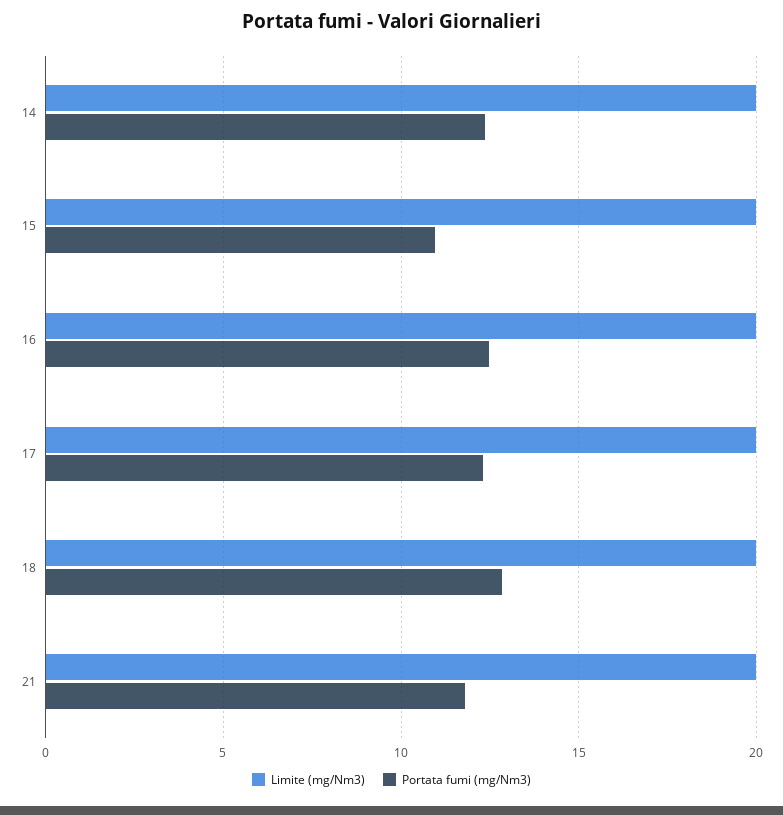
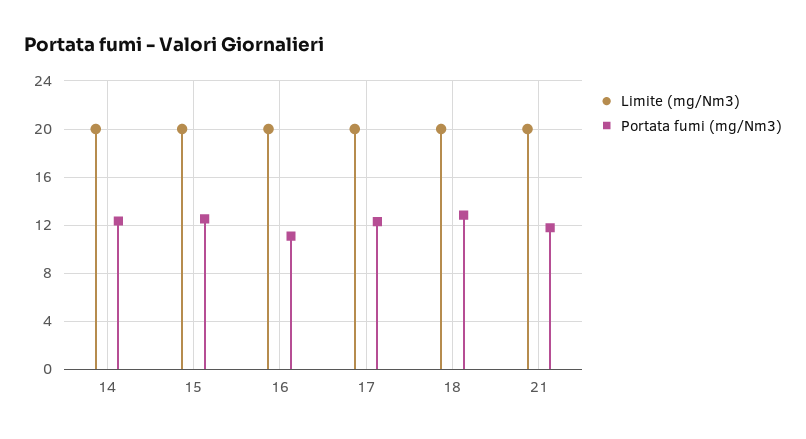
  {
    "Limite (mg/Nm3)": {
      "14": 20,
      "15": 20,
      "16": 20,
      "17": 20,
      "18": 20,
      "21": 20
    },
    "Portata fumi (mg/Nm3)": {
      "14": 12.5,
-     "15": 11,
+     "15": 12.5,
-     "16": 12.5,
+     "16": 11,
      "17": 12.5,
      "18": 13,
      "21": 12
    }
  }

